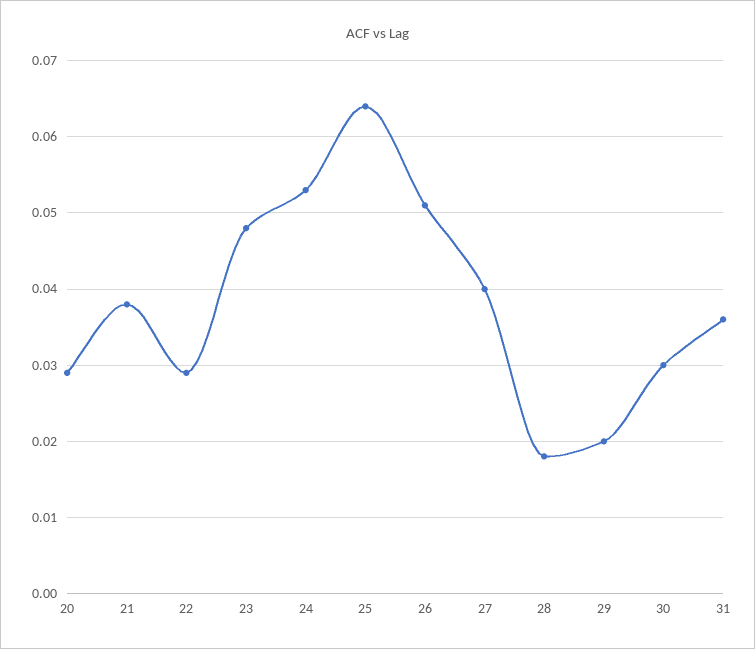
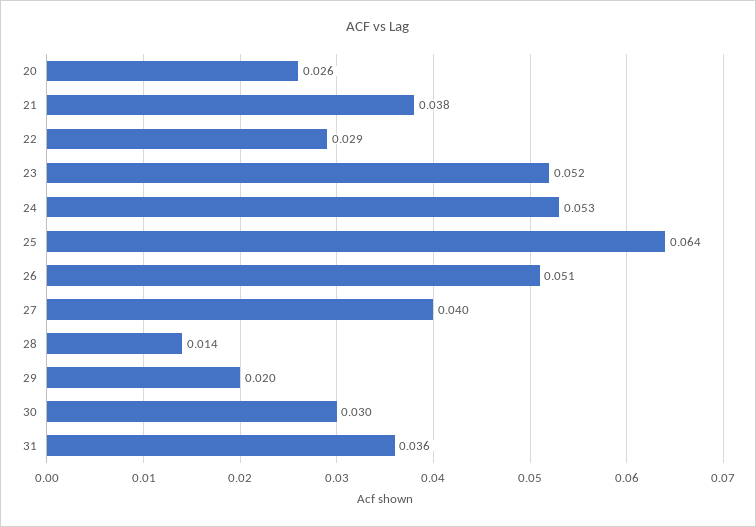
  {
-   "20": 0.029,
+   "20": 0.026,
    "21": 0.038,
    "22": 0.029,
-   "23": 0.048,
+   "23": 0.052,
    "24": 0.053,
    "25": 0.064,
    "26": 0.051,
    "27": 0.04,
-   "28": 0.018,
+   "28": 0.014,
    "29": 0.02,
    "30": 0.03,
    "31": 0.036
  }

